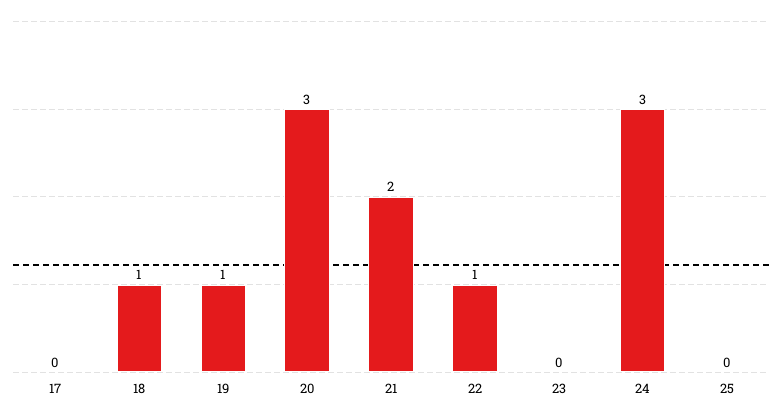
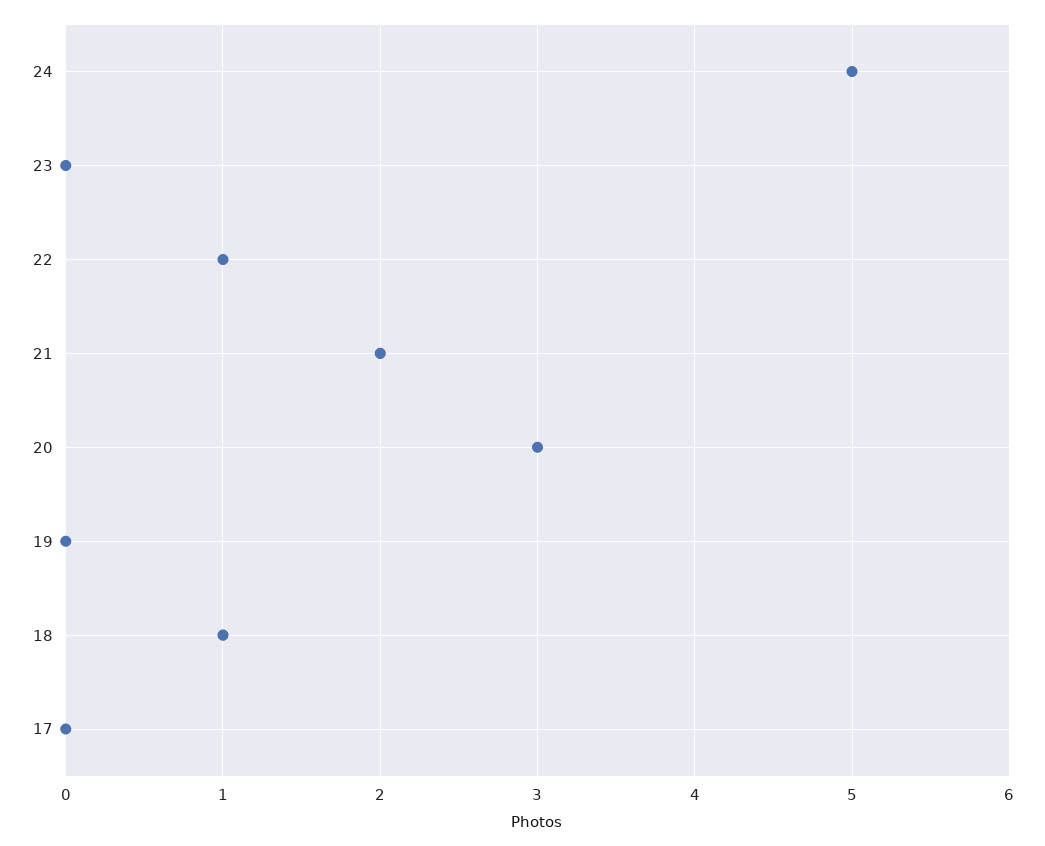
  {
    "17": 0,
    "18": 1,
-   "19": 1,
+   "19": 0,
    "20": 3,
    "21": 2,
    "22": 1,
    "23": 0,
-   "24": 3,
+   "24": 5
-   "25": 0
  }

